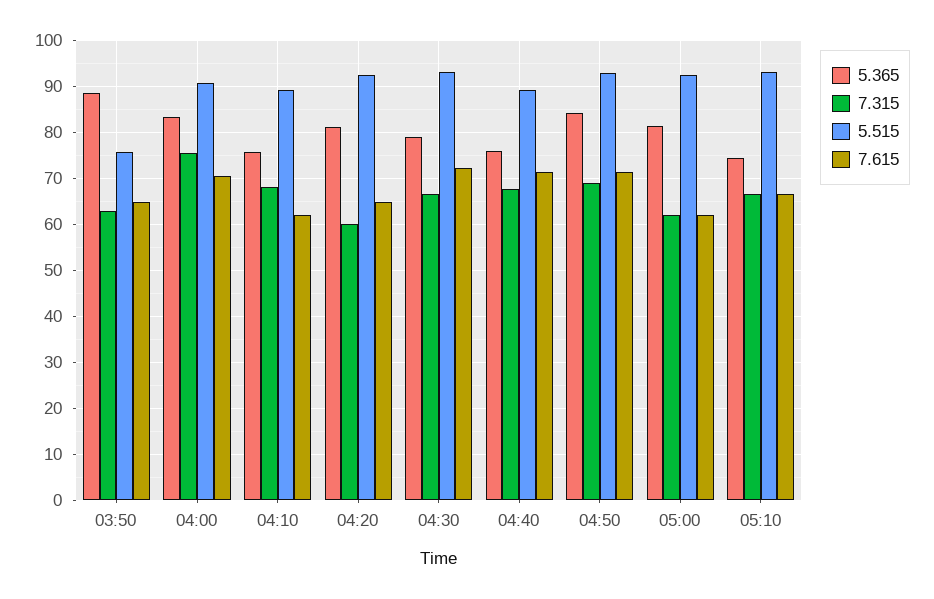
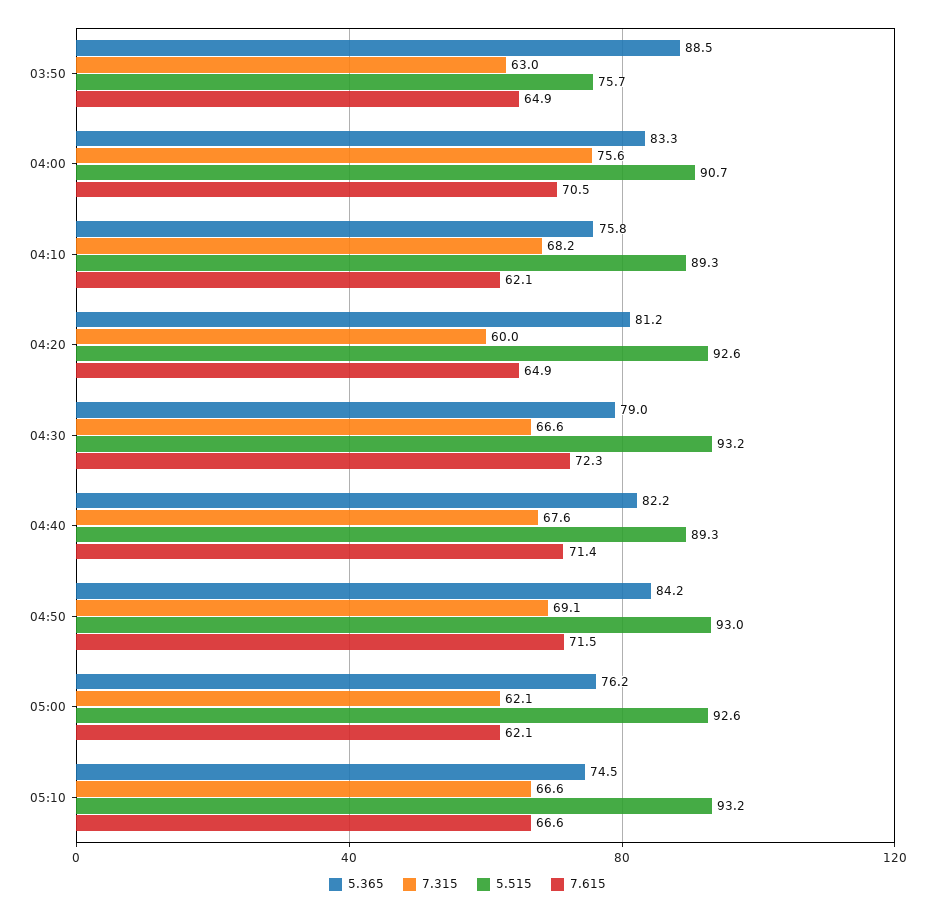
  {
    "5.365": {
      "03:50": 88.5,
      "04:00": 83.3,
      "04:10": 75.8,
      "04:20": 81.2,
      "04:30": 79,
-     "04:40": 76,
+     "04:40": 82.2,
      "04:50": 84.2,
-     "05:00": 82,
+     "05:00": 76.2,
      "05:10": 74.5
    },
    "7.315": {
      "03:50": 63,
      "04:00": 75.6,
      "04:10": 68.2,
      "04:20": 60,
      "04:30": 66.6,
      "04:40": 67.6,
      "04:50": 69.1,
      "05:00": 62.1,
      "05:10": 66.6
    },
    "5.515": {
      "03:50": 75.7,
      "04:00": 90.7,
      "04:10": 89.3,
      "04:20": 92.6,
      "04:30": 93.2,
      "04:40": 89.3,
      "04:50": 93,
      "05:00": 92.6,
      "05:10": 93.2
    },
    "7.615": {
      "03:50": 64.9,
      "04:00": 70.5,
      "04:10": 62.1,
      "04:20": 64.9,
      "04:30": 72.3,
      "04:40": 71.4,
      "04:50": 71.5,
      "05:00": 62.1,
      "05:10": 66.6
    }
  }

